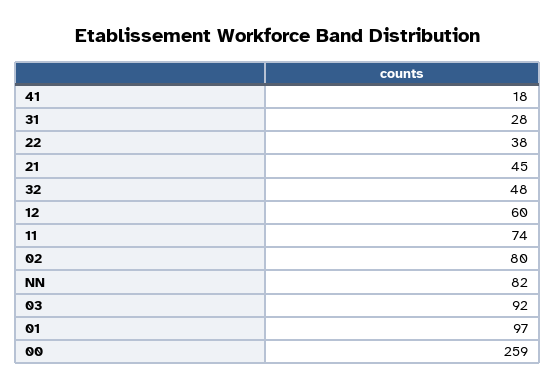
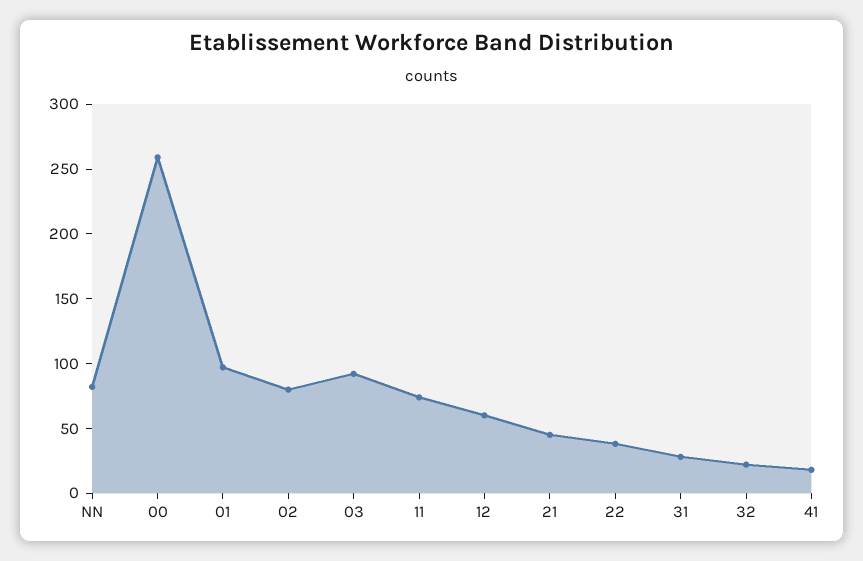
  {
    "41": 18,
    "31": 28,
    "22": 38,
    "21": 45,
-   "32": 48,
+   "32": 20,
    "12": 60,
    "11": 74,
    "02": 80,
    "NN": 82,
    "03": 92,
    "01": 97,
    "00": 259
  }

